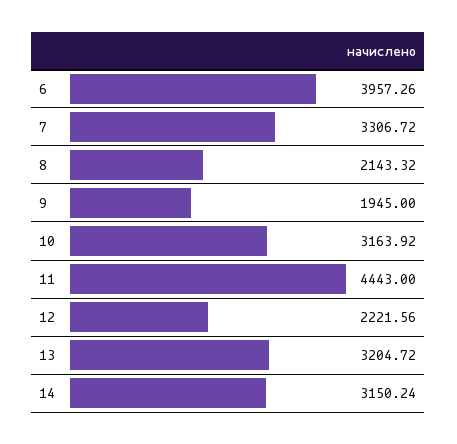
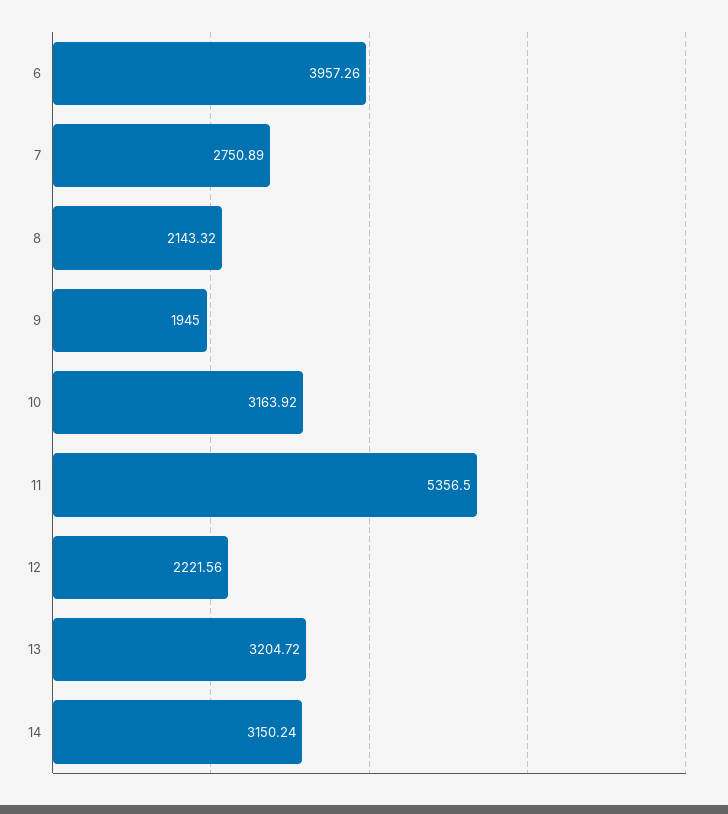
  {
    "6": 3957.26,
-   "7": 3306.72,
+   "7": 2750.89,
    "8": 2143.32,
    "9": 1945,
    "10": 3163.92,
-   "11": 4443,
+   "11": 5356.5,
    "12": 2221.56,
    "13": 3204.72,
    "14": 3150.24
  }

